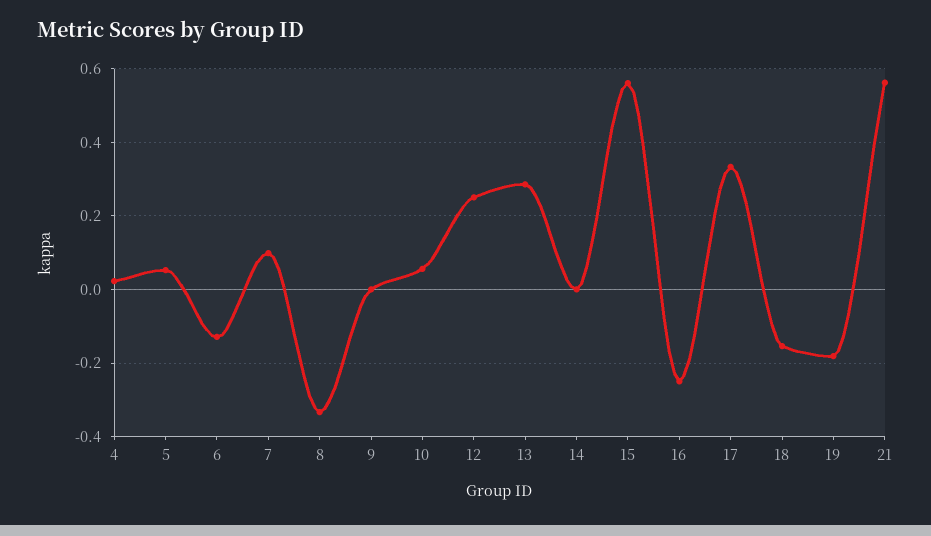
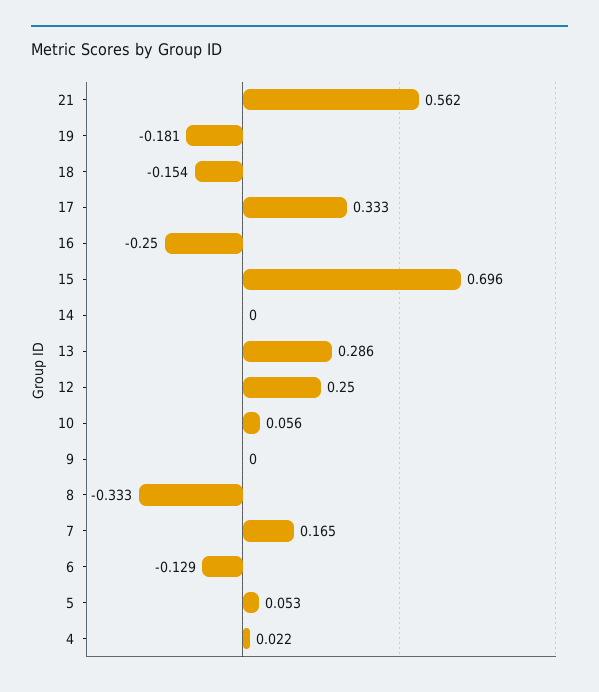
  {
    "4": 0.022,
    "5": 0.053,
    "6": -0.129,
-   "7": 0.1,
+   "7": 0.165,
    "8": -0.333,
    "9": 0,
    "10": 0.056,
    "12": 0.25,
    "13": 0.286,
    "14": 0,
-   "15": 0.56,
+   "15": 0.696,
    "16": -0.25,
    "17": 0.333,
    "18": -0.154,
    "19": -0.181,
    "21": 0.562
  }

